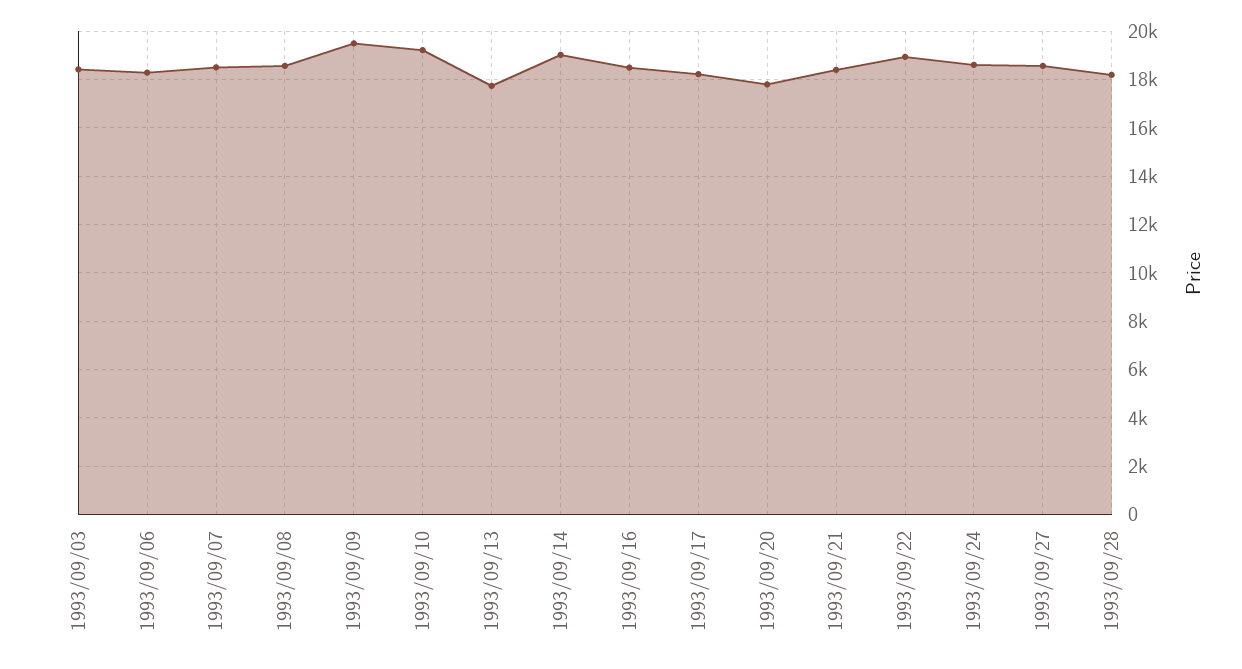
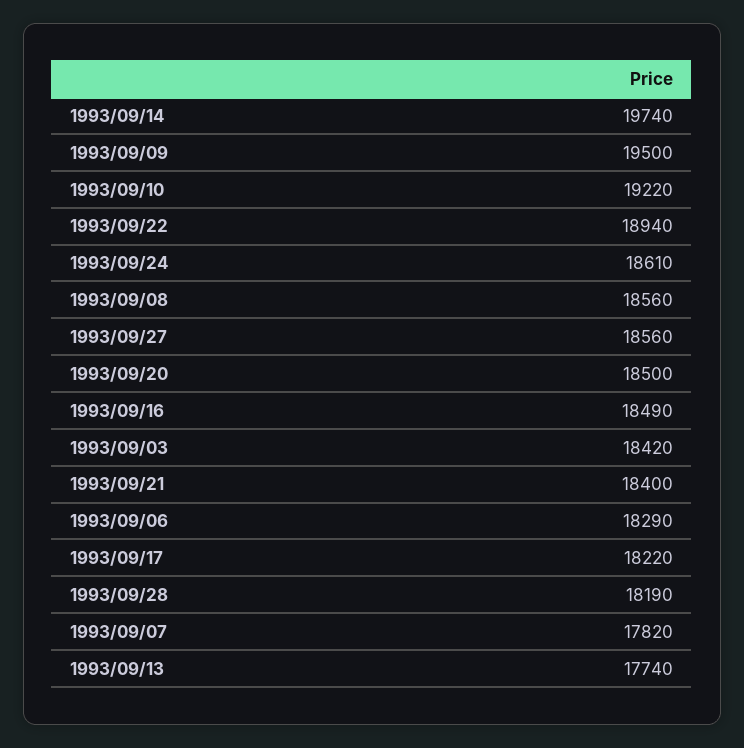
  {
    "1993/09/03": 18420,
    "1993/09/06": 18290,
-   "1993/09/07": 18500,
+   "1993/09/07": 17820,
    "1993/09/08": 18560,
    "1993/09/09": 19500,
    "1993/09/10": 19220,
    "1993/09/13": 17740,
-   "1993/09/14": 19000,
+   "1993/09/14": 19740,
    "1993/09/16": 18490,
    "1993/09/17": 18220,
-   "1993/09/20": 17750,
+   "1993/09/20": 18500,
    "1993/09/21": 18400,
    "1993/09/22": 18940,
    "1993/09/24": 18610,
    "1993/09/27": 18560,
    "1993/09/28": 18190
  }

